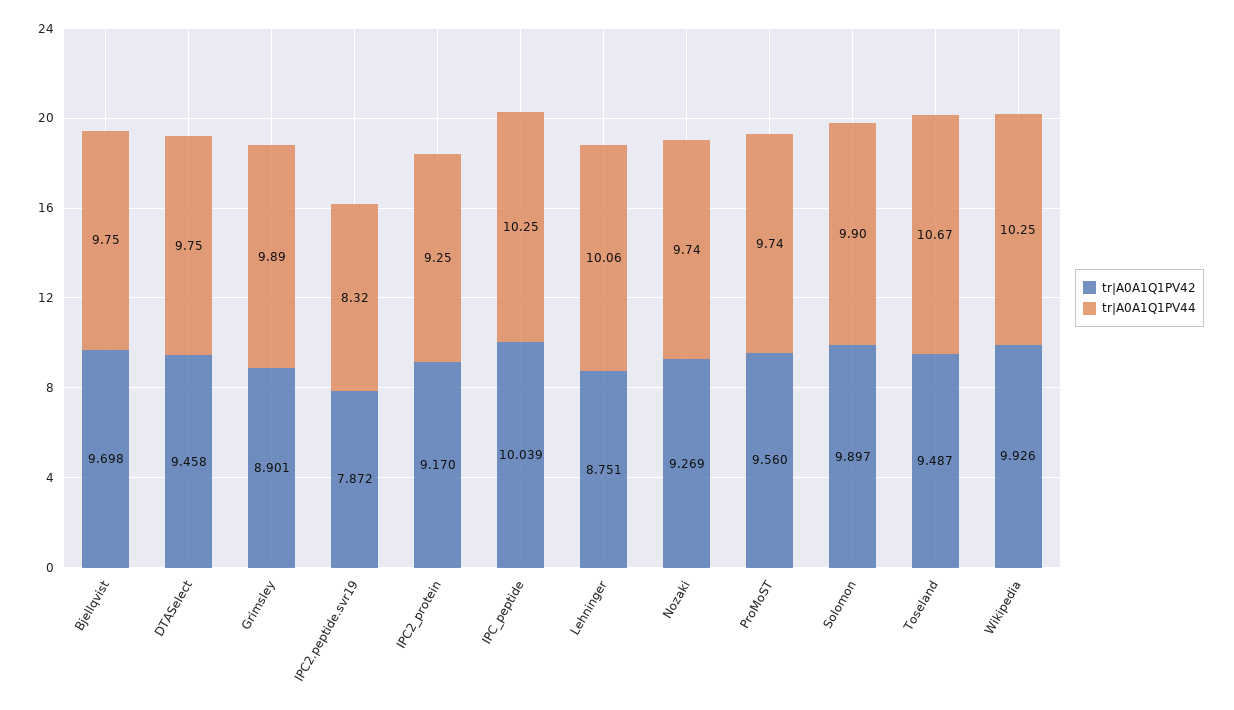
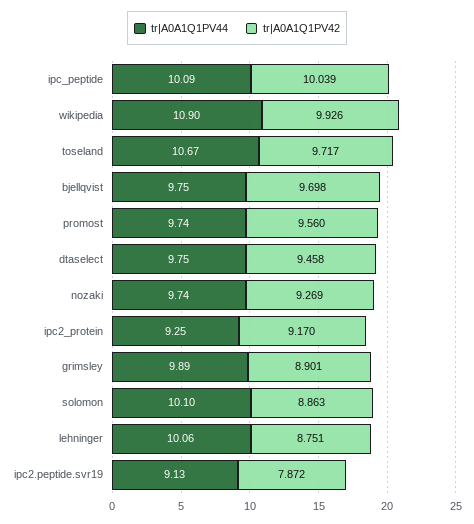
  {
    "tr|A0A1Q1PV42": {
      "Bjellqvist": 9.698,
      "DTASelect": 9.458,
      "Grimsley": 8.901,
      "IPC2.peptide.svr19": 7.872,
      "IPC2_protein": 9.17,
      "IPC_peptide": 10.039,
      "Lehninger": 8.751,
      "Nozaki": 9.269,
      "ProMoST": 9.56,
-     "Solomon": 9.897,
+     "Solomon": 8.863,
-     "Toseland": 9.487,
+     "Toseland": 9.717,
      "Wikipedia": 9.926
    },
    "tr|A0A1Q1PV44": {
      "Bjellqvist": 9.75,
      "DTASelect": 9.75,
      "Grimsley": 9.89,
-     "IPC2.peptide.svr19": 8.32,
+     "IPC2.peptide.svr19": 9.13,
      "IPC2_protein": 9.25,
-     "IPC_peptide": 10.25,
+     "IPC_peptide": 10.09,
      "Lehninger": 10.06,
      "Nozaki": 9.74,
      "ProMoST": 9.74,
-     "Solomon": 9.9,
+     "Solomon": 10.1,
      "Toseland": 10.67,
-     "Wikipedia": 10.25
+     "Wikipedia": 10.9
    }
  }

